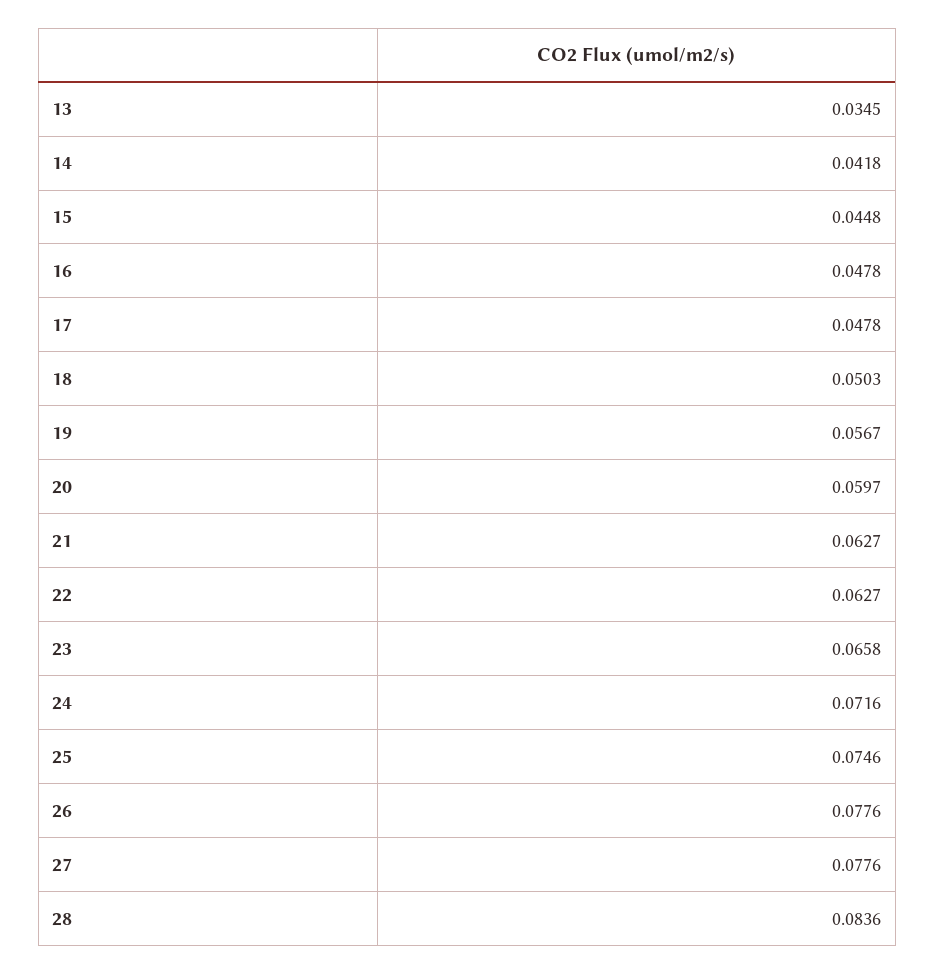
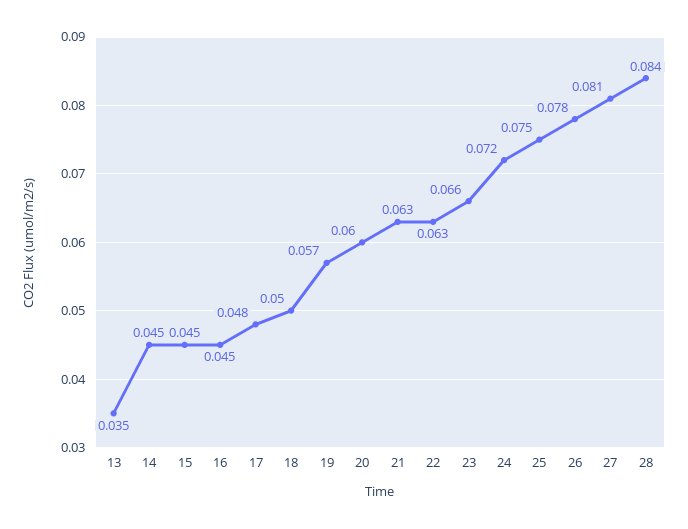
  {
    "13": 0.0345,
-   "14": 0.0418,
+   "14": 0.045,
    "15": 0.0448,
-   "16": 0.0478,
+   "16": 0.045,
    "17": 0.0478,
    "18": 0.0503,
    "19": 0.0567,
    "20": 0.0597,
    "21": 0.0627,
    "22": 0.0627,
    "23": 0.0658,
    "24": 0.0716,
    "25": 0.0746,
    "26": 0.0776,
-   "27": 0.0776,
+   "27": 0.081,
    "28": 0.0836
  }

